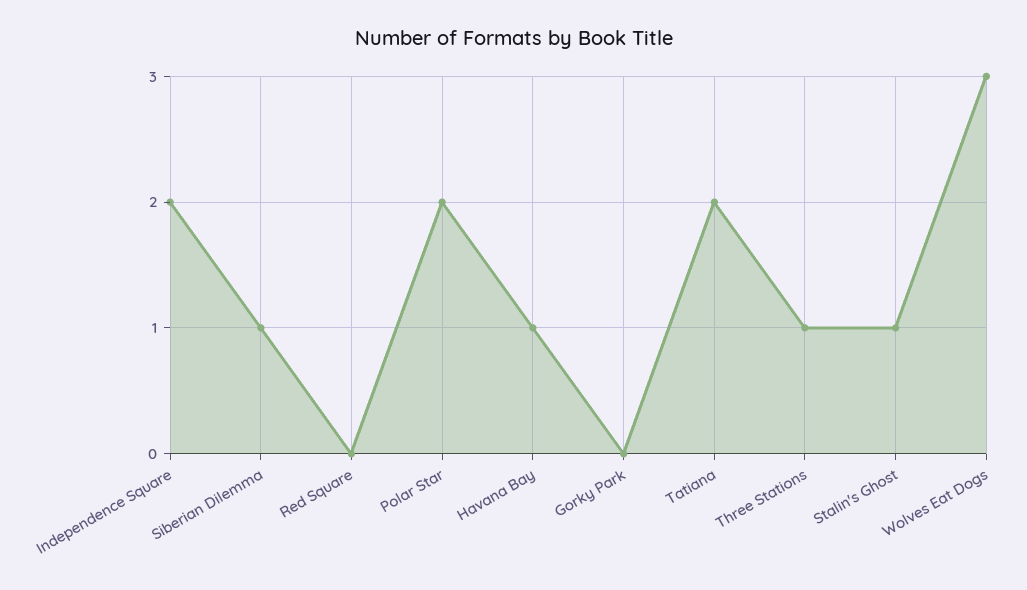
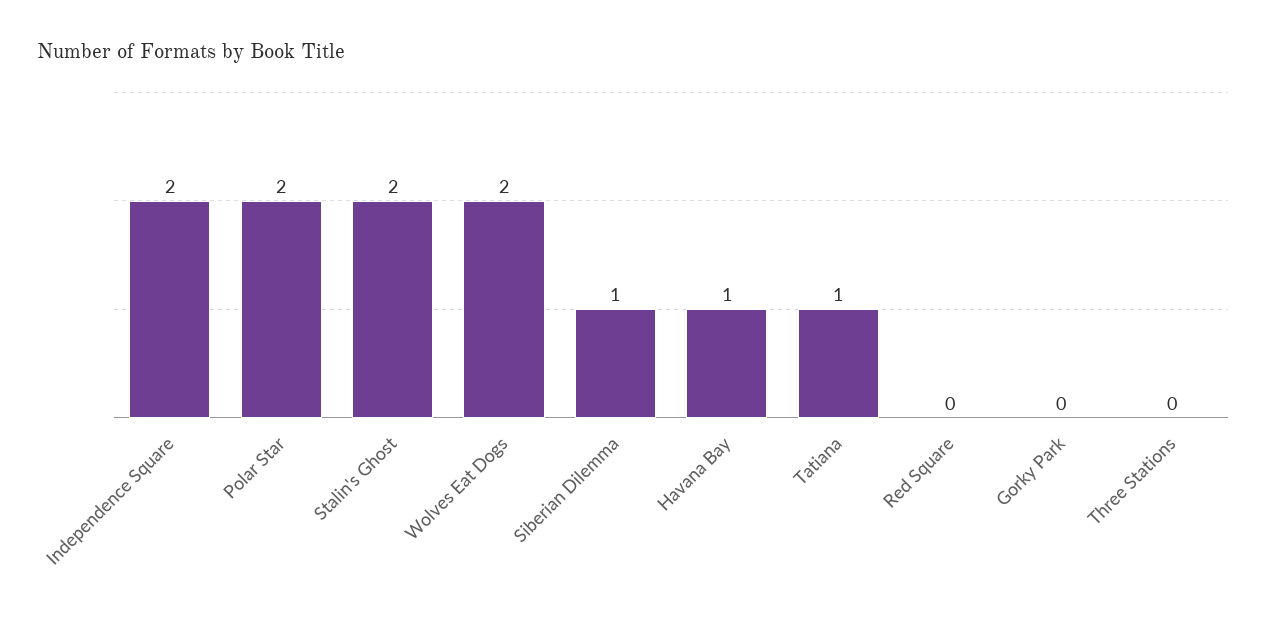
  {
    "Independence Square": 2,
    "Siberian Dilemma": 1,
    "Red Square": 0,
    "Polar Star": 2,
    "Havana Bay": 1,
    "Gorky Park": 0,
-   "Tatiana": 2,
+   "Tatiana": 1,
-   "Three Stations": 1,
+   "Three Stations": 0,
-   "Stalin's Ghost": 1,
+   "Stalin's Ghost": 2,
-   "Wolves Eat Dogs": 3
+   "Wolves Eat Dogs": 2
  }

